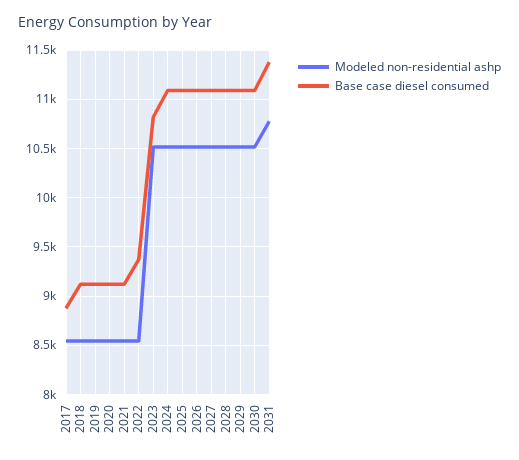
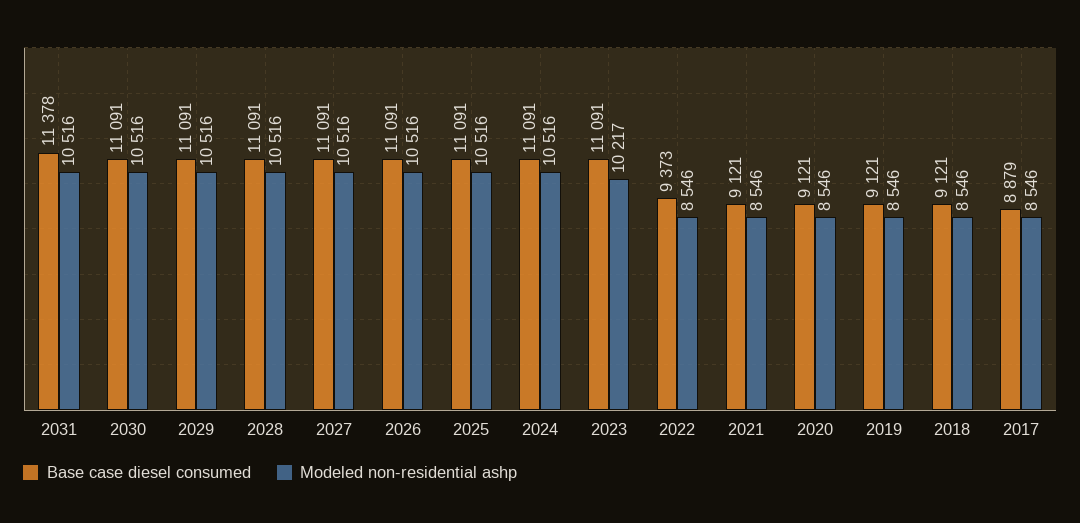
  {
    "Modeled non-residential ashp": {
      "2017": 8546,
      "2018": 8546,
      "2019": 8546,
      "2020": 8546,
      "2021": 8546,
      "2022": 8546,
-     "2023": 10500,
+     "2023": 10217,
      "2024": 10516,
      "2025": 10516,
      "2026": 10516,
      "2027": 10516,
      "2028": 10516,
      "2029": 10516,
      "2030": 10516,
-     "2031": 10800
+     "2031": 10516
    },
    "Base case diesel consumed": {
      "2017": 8879,
      "2018": 9121,
      "2019": 9121,
      "2020": 9121,
      "2021": 9121,
      "2022": 9373,
-     "2023": 10800,
+     "2023": 11091,
      "2024": 11091,
      "2025": 11091,
      "2026": 11091,
      "2027": 11091,
      "2028": 11091,
      "2029": 11091,
      "2030": 11091,
      "2031": 11378
    }
  }

